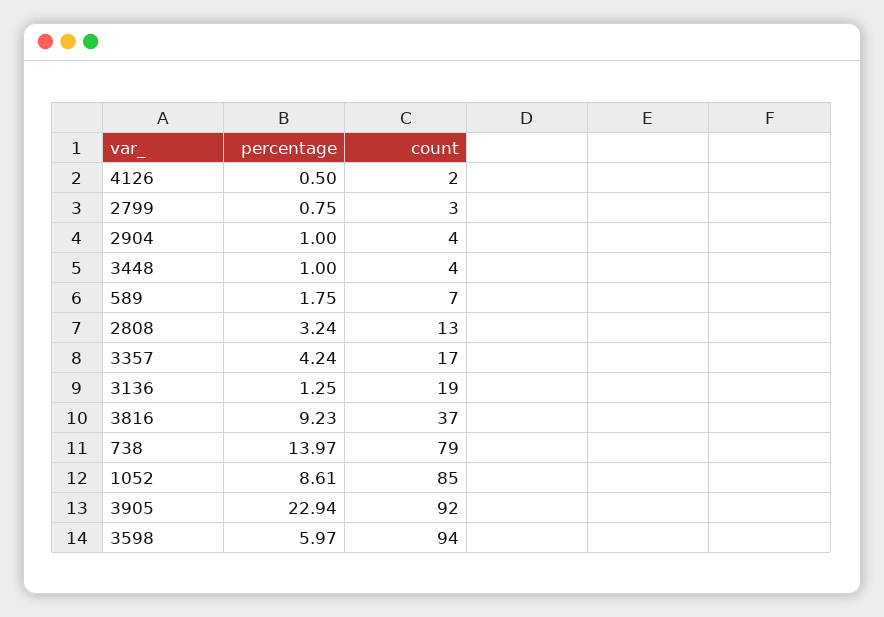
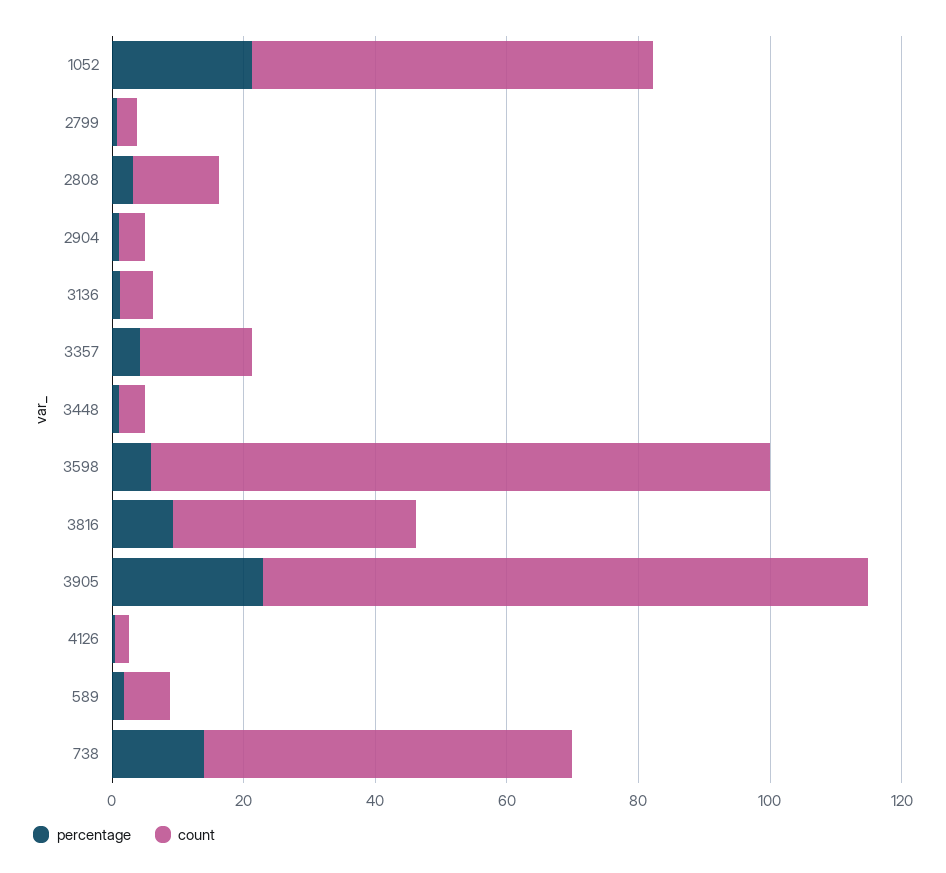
  {
    "percentage": {
      "4126": 0.5,
      "2799": 0.75,
      "2904": 1,
      "3448": 1,
      "589": 1.75,
      "2808": 3.24,
      "3357": 4.24,
      "3136": 1.25,
      "3816": 9.23,
      "738": 13.97,
-     "1052": 8.61,
+     "1052": 20,
      "3905": 22.94,
      "3598": 5.97
    },
    "count": {
      "4126": 2,
      "2799": 3,
      "2904": 4,
      "3448": 4,
      "589": 7,
      "2808": 13,
      "3357": 17,
-     "3136": 19,
+     "3136": 5,
      "3816": 37,
-     "738": 79,
+     "738": 55,
-     "1052": 85,
+     "1052": 60,
      "3905": 92,
      "3598": 94
    }
  }

